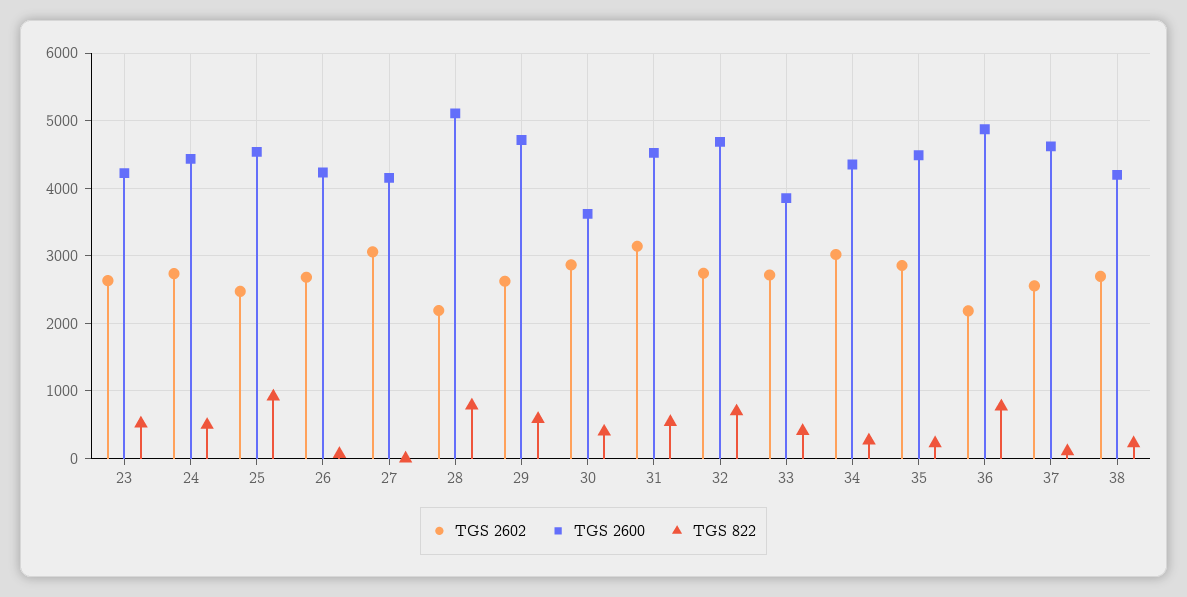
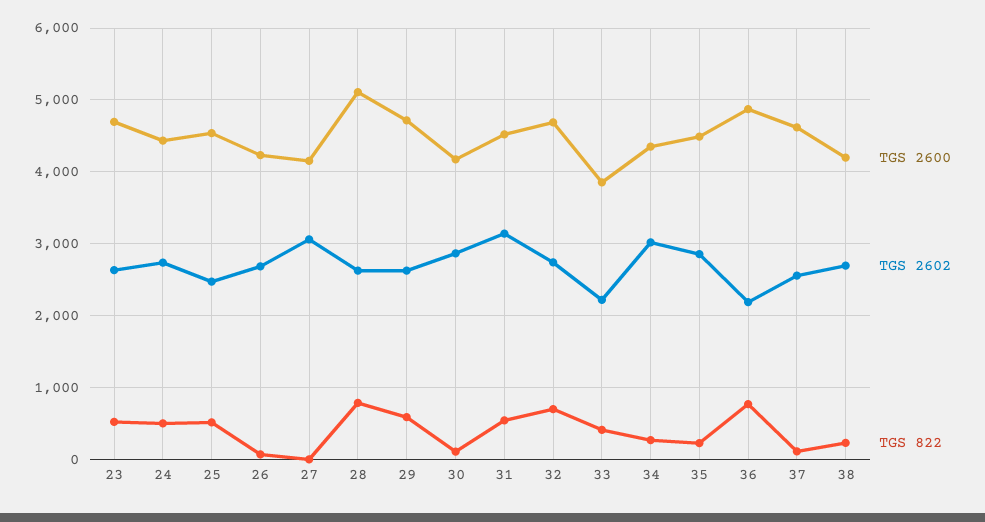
  {
    "TGS 2602": {
      "23": 2600,
      "24": 2700,
      "25": 2500,
      "26": 2700,
      "27": 3100,
-     "28": 2200,
+     "28": 2600,
      "29": 2600,
      "30": 2900,
      "31": 3100,
      "32": 2700,
-     "33": 2700,
+     "33": 2200,
      "34": 3000,
      "35": 2900,
      "36": 2200,
      "37": 2600,
      "38": 2700
    },
    "TGS 2600": {
-     "23": 4200,
+     "23": 4700,
      "24": 4400,
      "25": 4500,
      "26": 4200,
      "27": 4200,
      "28": 5100,
      "29": 4700,
-     "30": 3600,
+     "30": 4200,
      "31": 4500,
      "32": 4700,
      "33": 3900,
      "34": 4400,
      "35": 4500,
      "36": 4900,
      "37": 4600,
      "38": 4200
    },
    "TGS 822": {
      "23": 500,
      "24": 500,
-     "25": 900,
+     "25": 500,
      "26": 100,
      "27": 0,
      "28": 800,
      "29": 600,
-     "30": 400,
+     "30": 100,
      "31": 500,
      "32": 700,
      "33": 400,
      "34": 300,
      "35": 200,
      "36": 800,
      "37": 100,
      "38": 200
    }
  }

